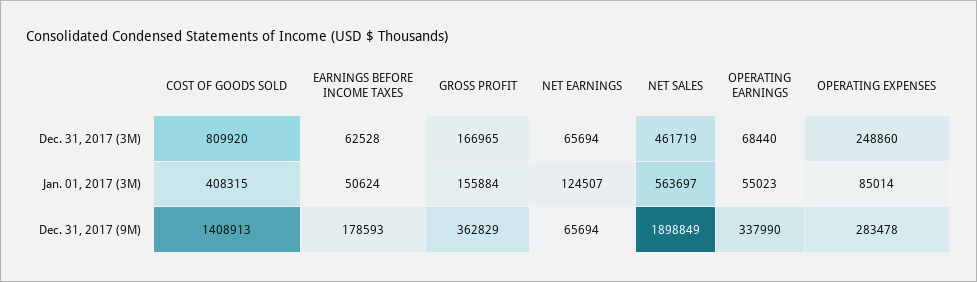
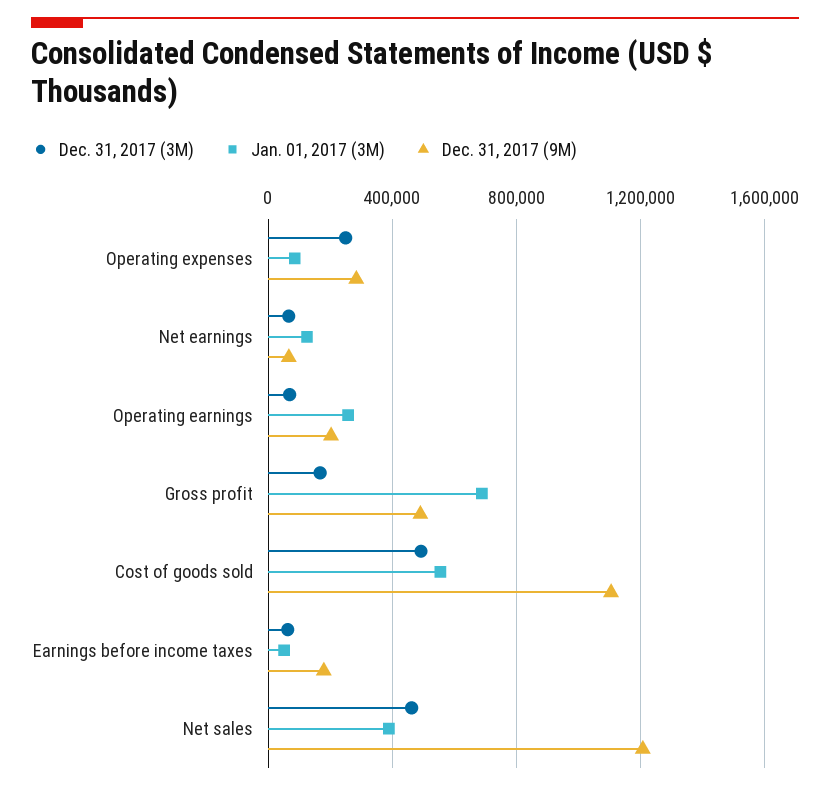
  {
    "Dec. 31, 2017 (3M)": {
-     "COST OF GOODS SOLD": 809920,
+     "COST OF GOODS SOLD": 500000,
      "EARNINGS BEFORE INCOME TAXES": 62528,
      "GROSS PROFIT": 166965,
      "NET EARNINGS": 65694,
      "NET SALES": 461719,
      "OPERATING EARNINGS": 68440,
      "OPERATING EXPENSES": 248860
    },
    "Jan. 01, 2017 (3M)": {
-     "COST OF GOODS SOLD": 408315,
+     "COST OF GOODS SOLD": 550000,
      "EARNINGS BEFORE INCOME TAXES": 50624,
-     "GROSS PROFIT": 155884,
+     "GROSS PROFIT": 700000,
      "NET EARNINGS": 124507,
-     "NET SALES": 563697,
+     "NET SALES": 400000,
-     "OPERATING EARNINGS": 55023,
+     "OPERATING EARNINGS": 250000,
      "OPERATING EXPENSES": 85014
    },
    "Dec. 31, 2017 (9M)": {
-     "COST OF GOODS SOLD": 1408913,
+     "COST OF GOODS SOLD": 1100000,
      "EARNINGS BEFORE INCOME TAXES": 178593,
-     "GROSS PROFIT": 362829,
+     "GROSS PROFIT": 500000,
      "NET EARNINGS": 65694,
-     "NET SALES": 1898849,
+     "NET SALES": 1200000,
-     "OPERATING EARNINGS": 337990,
+     "OPERATING EARNINGS": 200000,
      "OPERATING EXPENSES": 283478
    }
  }

